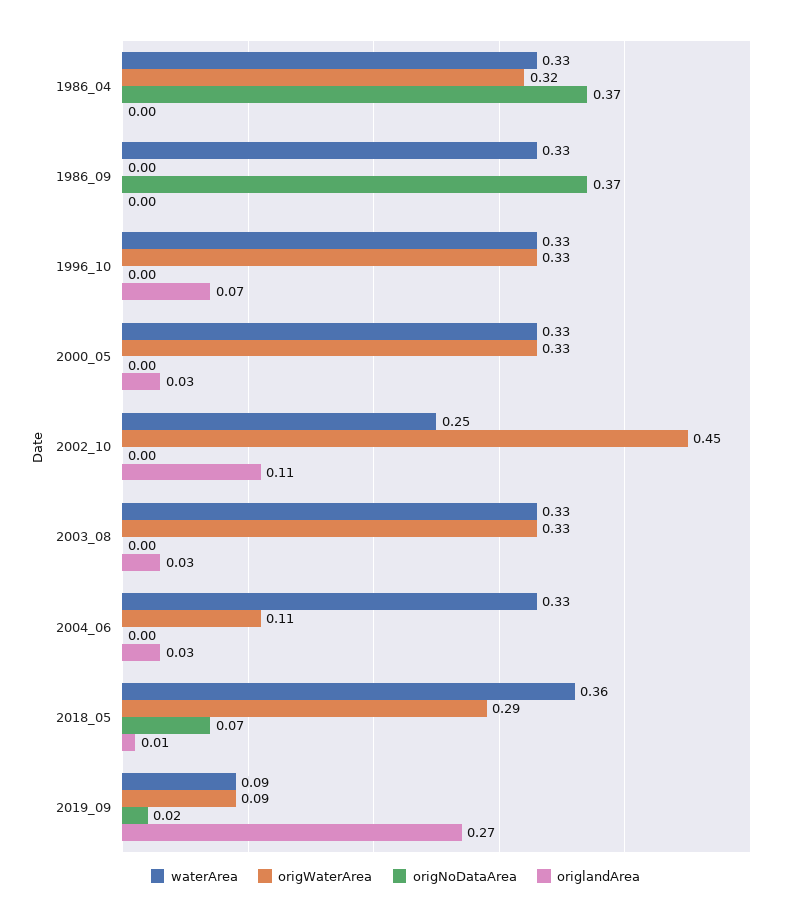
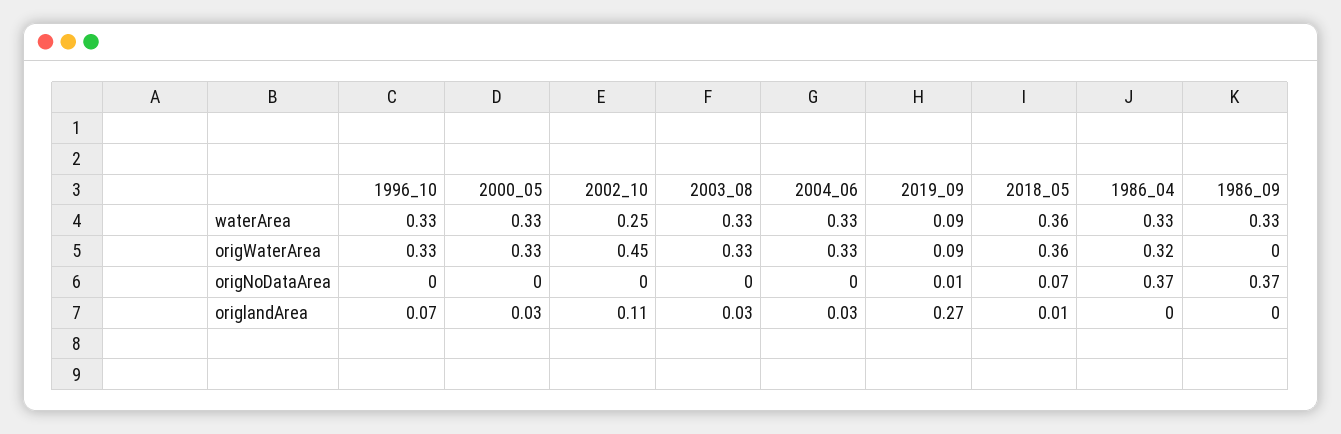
  {
    "waterArea": {
      "1986_04": 0.33,
      "1986_09": 0.33,
      "1996_10": 0.33,
      "2000_05": 0.33,
      "2002_10": 0.25,
      "2003_08": 0.33,
      "2004_06": 0.33,
      "2018_05": 0.36,
      "2019_09": 0.09
    },
    "origWaterArea": {
      "1986_04": 0.32,
      "1986_09": 0,
      "1996_10": 0.33,
      "2000_05": 0.33,
      "2002_10": 0.45,
      "2003_08": 0.33,
-     "2004_06": 0.11,
+     "2004_06": 0.33,
-     "2018_05": 0.29,
+     "2018_05": 0.36,
      "2019_09": 0.09
    },
    "origNoDataArea": {
      "1986_04": 0.37,
      "1986_09": 0.37,
      "1996_10": 0,
      "2000_05": 0,
      "2002_10": 0,
      "2003_08": 0,
      "2004_06": 0,
      "2018_05": 0.07,
-     "2019_09": 0.02
+     "2019_09": 0.01
    },
    "origlandArea": {
      "1986_04": 0,
      "1986_09": 0,
      "1996_10": 0.07,
      "2000_05": 0.03,
      "2002_10": 0.11,
      "2003_08": 0.03,
      "2004_06": 0.03,
      "2018_05": 0.01,
      "2019_09": 0.27
    }
  }

